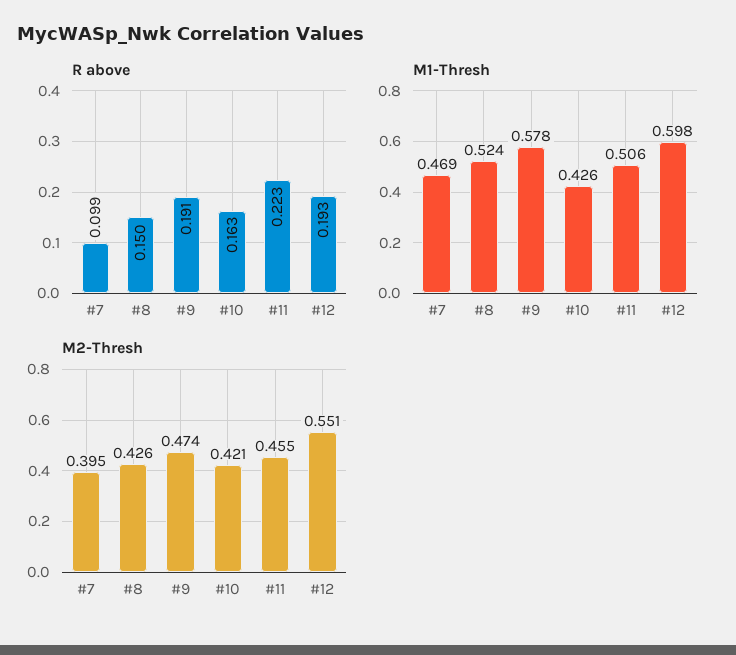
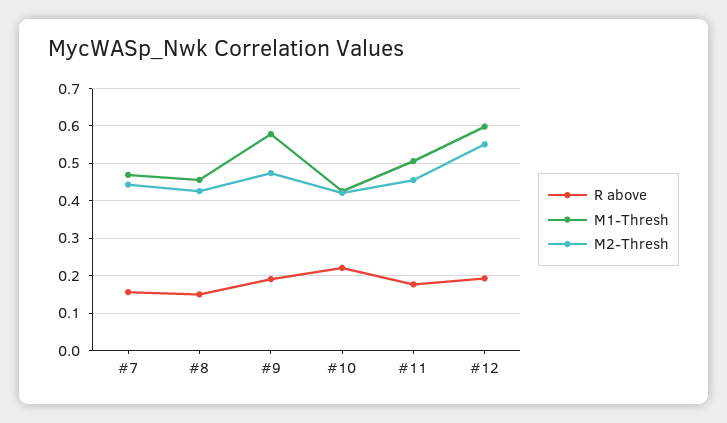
  {
    "R above": {
-     "#7": 0.099,
+     "#7": 0.16,
      "#8": 0.15,
      "#9": 0.191,
-     "#10": 0.163,
+     "#10": 0.22,
-     "#11": 0.223,
+     "#11": 0.18,
      "#12": 0.193
    },
    "M1-Thresh": {
      "#7": 0.469,
-     "#8": 0.524,
+     "#8": 0.46,
      "#9": 0.578,
      "#10": 0.426,
      "#11": 0.506,
      "#12": 0.598
    },
    "M2-Thresh": {
-     "#7": 0.395,
+     "#7": 0.44,
      "#8": 0.426,
      "#9": 0.474,
      "#10": 0.421,
      "#11": 0.455,
      "#12": 0.551
    }
  }

